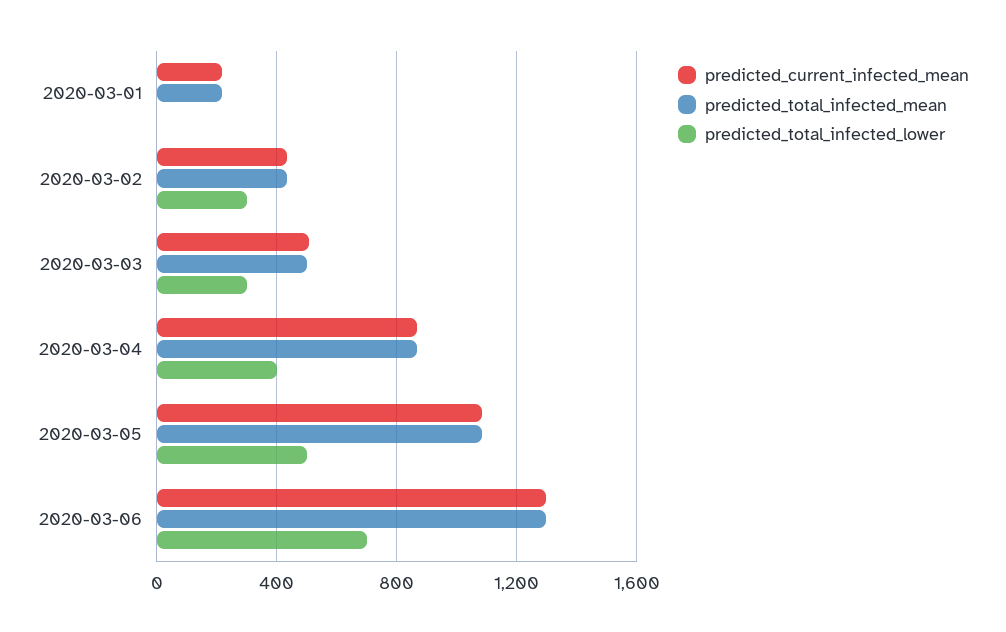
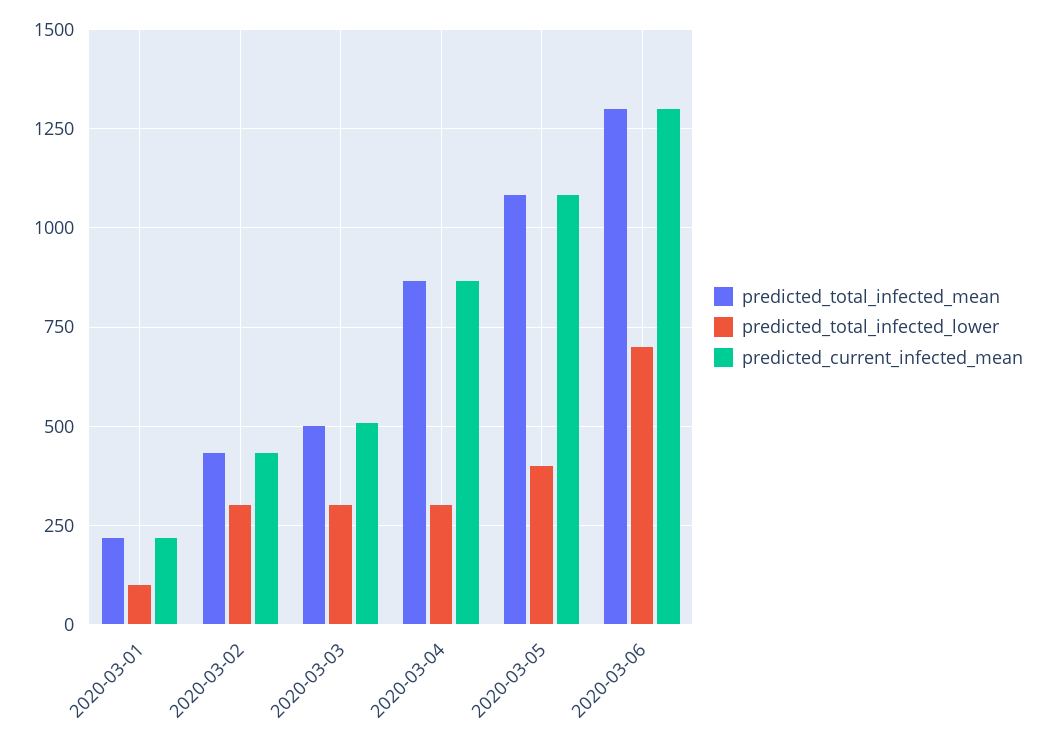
  {
    "predicted_current_infected_mean": {
      "2020-03-01": 225,
      "2020-03-02": 425,
      "2020-03-03": 500,
      "2020-03-04": 875,
      "2020-03-05": 1075,
      "2020-03-06": 1300
    },
    "predicted_total_infected_mean": {
      "2020-03-01": 225,
      "2020-03-02": 425,
      "2020-03-03": 500,
      "2020-03-04": 875,
      "2020-03-05": 1075,
      "2020-03-06": 1300
    },
    "predicted_total_infected_lower": {
-     "2020-03-01": 0,
+     "2020-03-01": 100,
      "2020-03-02": 300,
      "2020-03-03": 300,
-     "2020-03-04": 400,
+     "2020-03-04": 300,
-     "2020-03-05": 500,
+     "2020-03-05": 400,
      "2020-03-06": 700
    }
  }

